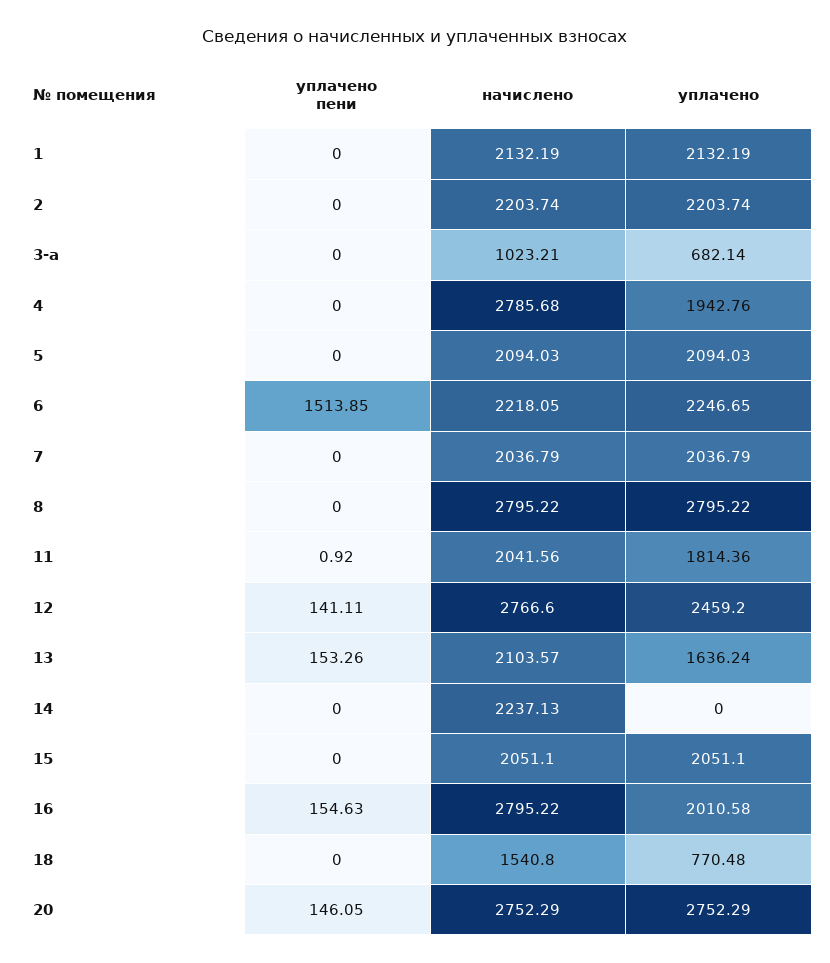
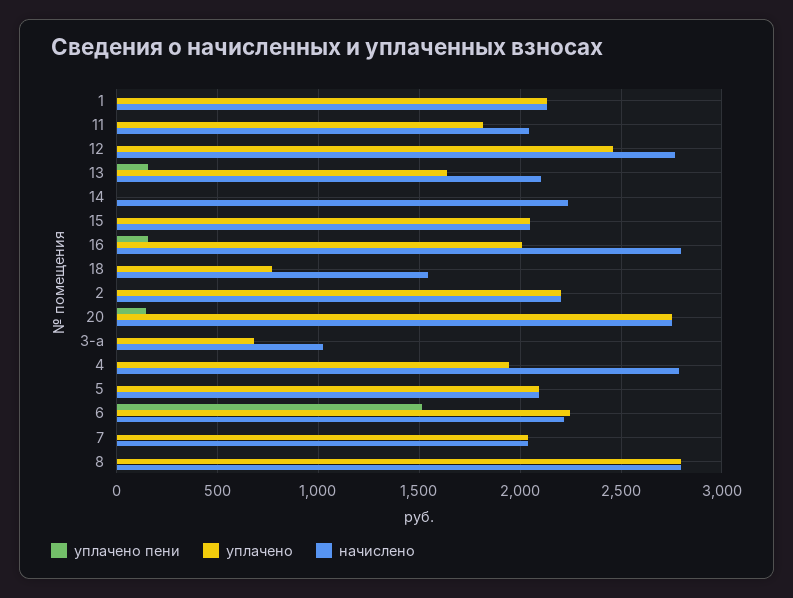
  {
    "уплачено пени": {
      "1": 0,
      "2": 0,
      "3-а": 0,
      "4": 0,
      "5": 0,
      "6": 1513.85,
      "7": 0,
      "8": 0,
      "11": 0.92,
-     "12": 141.11,
+     "12": 0,
      "13": 153.26,
      "14": 0,
      "15": 0,
      "16": 154.63,
      "18": 0,
      "20": 146.05
    },
    "начислено": {
      "1": 2132.19,
      "2": 2203.74,
      "3-а": 1023.21,
      "4": 2785.68,
      "5": 2094.03,
      "6": 2218.05,
      "7": 2036.79,
      "8": 2795.22,
      "11": 2041.56,
      "12": 2766.6,
      "13": 2103.57,
      "14": 2237.13,
      "15": 2051.1,
      "16": 2795.22,
      "18": 1540.8,
      "20": 2752.29
    },
    "уплачено": {
      "1": 2132.19,
      "2": 2203.74,
      "3-а": 682.14,
      "4": 1942.76,
      "5": 2094.03,
      "6": 2246.65,
      "7": 2036.79,
      "8": 2795.22,
      "11": 1814.36,
      "12": 2459.2,
      "13": 1636.24,
      "14": 0,
      "15": 2051.1,
      "16": 2010.58,
      "18": 770.48,
      "20": 2752.29
    }
  }

